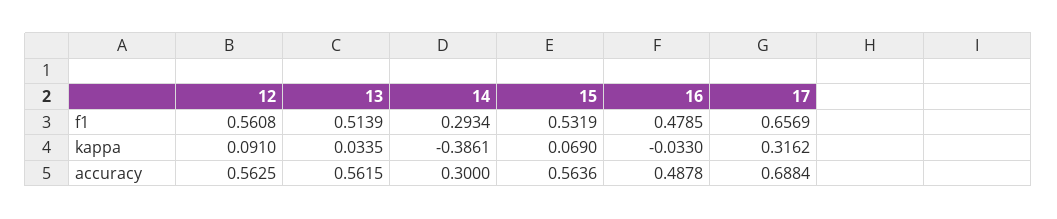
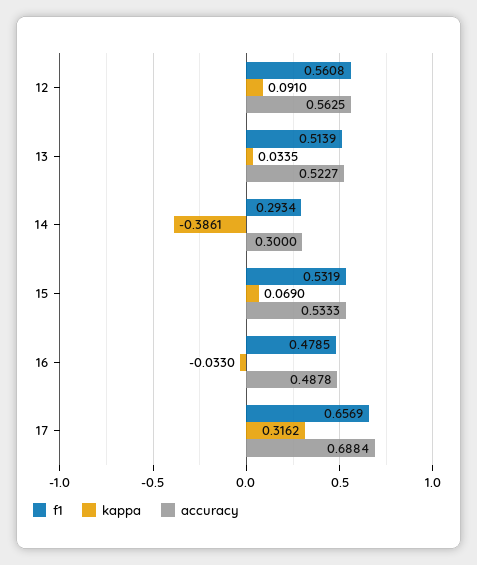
  {
    "f1": {
      "12": 0.5608,
      "13": 0.5139,
      "14": 0.2934,
      "15": 0.5319,
      "16": 0.4785,
      "17": 0.6569
    },
    "kappa": {
      "12": 0.091,
      "13": 0.0335,
      "14": -0.3861,
      "15": 0.069,
      "16": -0.033,
      "17": 0.3162
    },
    "accuracy": {
      "12": 0.5625,
-     "13": 0.5615,
+     "13": 0.5227,
      "14": 0.3,
-     "15": 0.5636,
+     "15": 0.5333,
      "16": 0.4878,
      "17": 0.6884
    }
  }

